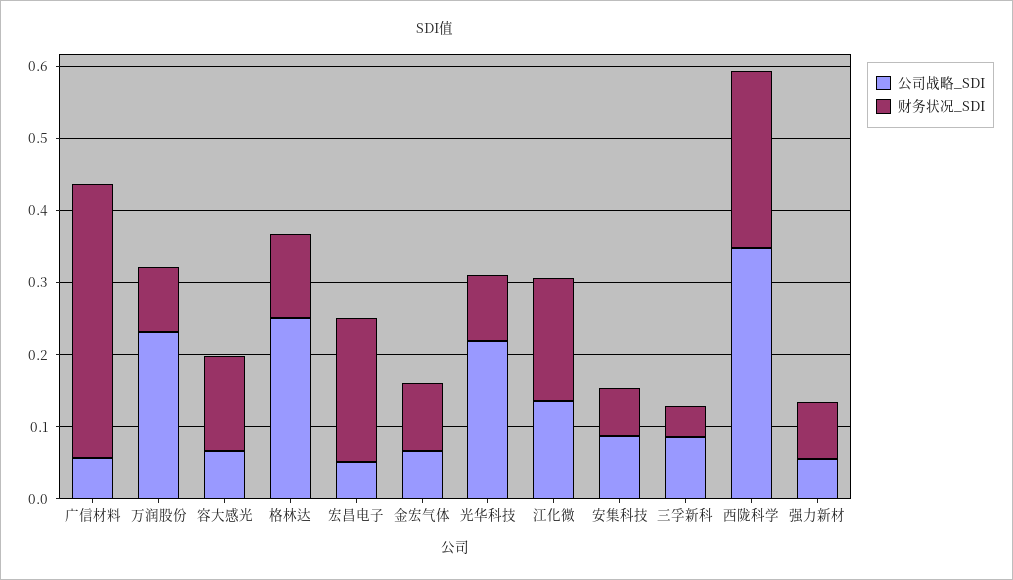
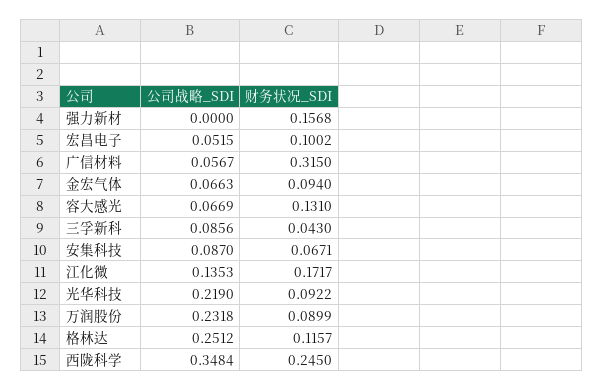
  {
    "公司战略_SDI": {
      "广信材料": 0.0567,
      "万润股份": 0.2318,
      "容大感光": 0.0669,
      "格林达": 0.2512,
      "宏昌电子": 0.0515,
      "金宏气体": 0.0663,
      "光华科技": 0.219,
      "江化微": 0.1353,
      "安集科技": 0.087,
      "三孚新科": 0.0856,
      "西陇科学": 0.3484,
-     "强力新材": 0.06
+     "强力新材": 0
    },
    "财务状况_SDI": {
-     "广信材料": 0.38,
+     "广信材料": 0.315,
      "万润股份": 0.0899,
      "容大感光": 0.131,
      "格林达": 0.1157,
-     "宏昌电子": 0.2,
+     "宏昌电子": 0.1002,
      "金宏气体": 0.094,
      "光华科技": 0.0922,
      "江化微": 0.1717,
      "安集科技": 0.0671,
      "三孚新科": 0.043,
      "西陇科学": 0.245,
-     "强力新材": 0.08
+     "强力新材": 0.1568
    }
  }

